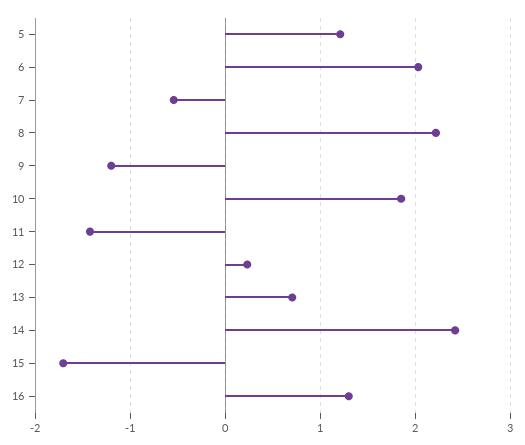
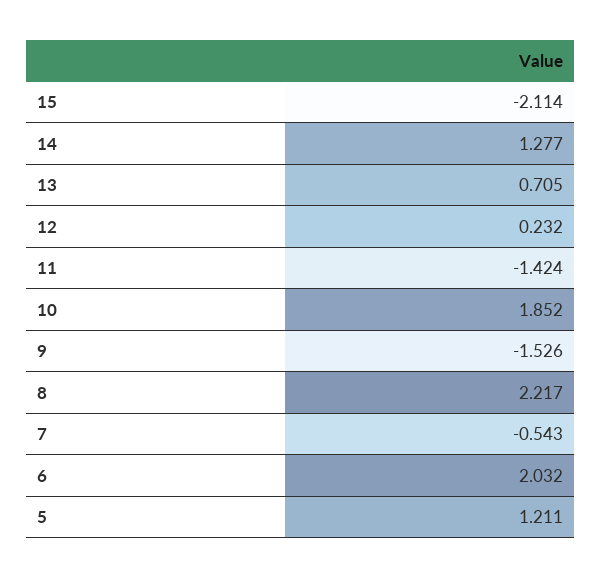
  {
    "5": 1.211,
    "6": 2.032,
    "7": -0.543,
    "8": 2.217,
-   "9": -1.2,
+   "9": -1.526,
    "10": 1.852,
    "11": -1.424,
    "12": 0.232,
    "13": 0.705,
-   "14": 2.4,
+   "14": 1.277,
-   "15": -1.7,
+   "15": -2.114
-   "16": 1.3
  }

